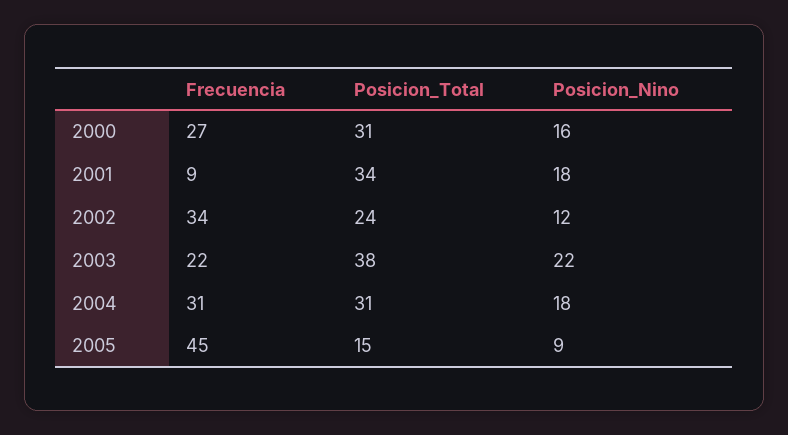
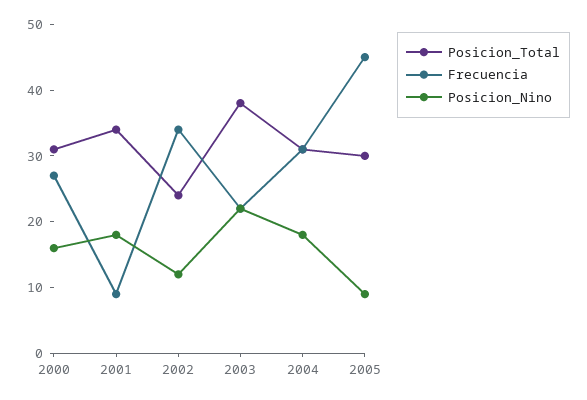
  {
    "Frecuencia": {
      "2000": 27,
      "2001": 9,
      "2002": 34,
      "2003": 22,
      "2004": 31,
      "2005": 45
    },
    "Posicion_Total": {
      "2000": 31,
      "2001": 34,
      "2002": 24,
      "2003": 38,
      "2004": 31,
-     "2005": 15
+     "2005": 30
    },
    "Posicion_Nino": {
      "2000": 16,
      "2001": 18,
      "2002": 12,
      "2003": 22,
      "2004": 18,
      "2005": 9
    }
  }

